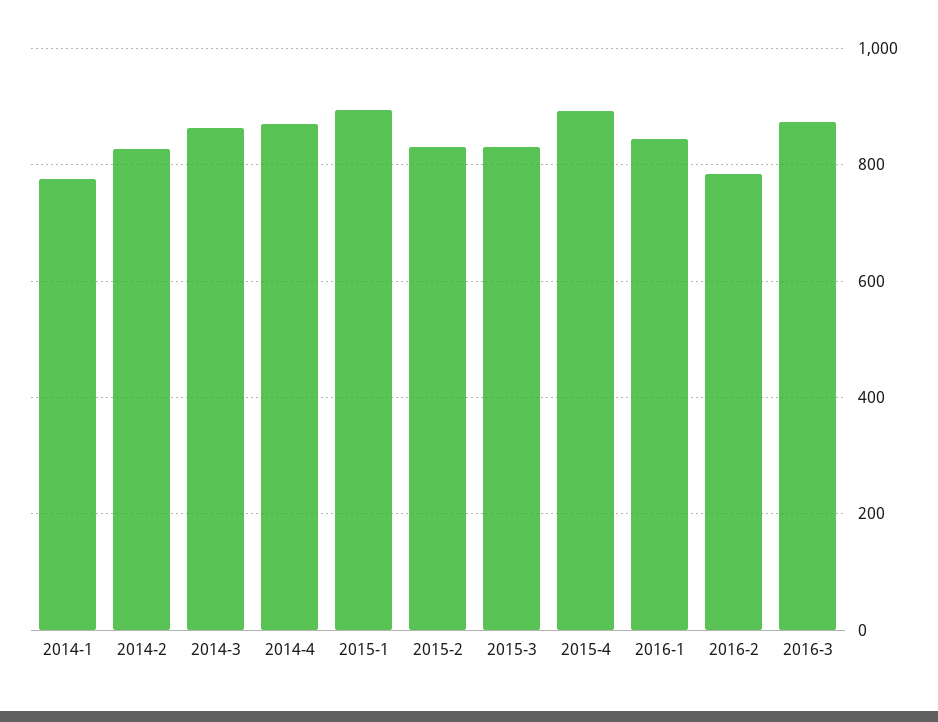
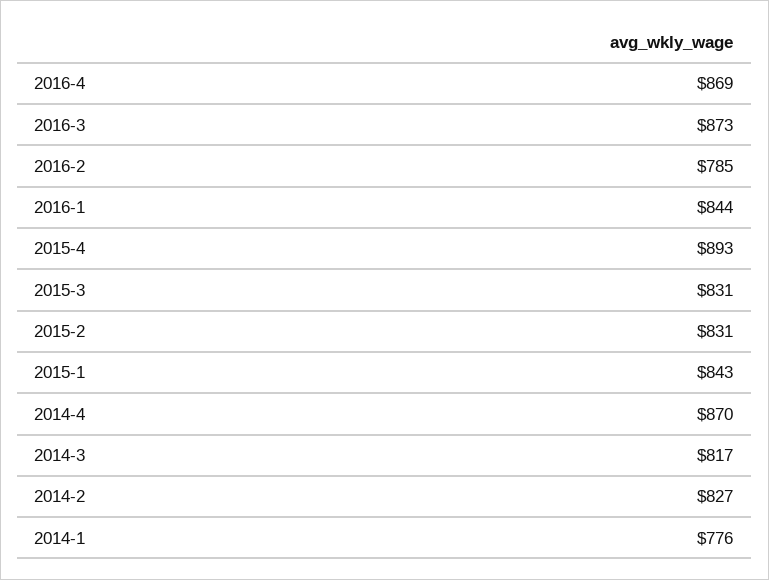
  {
    "2014-1": 776,
    "2014-2": 827,
-   "2014-3": 860,
+   "2014-3": 817,
    "2014-4": 870,
-   "2015-1": 900,
+   "2015-1": 843,
    "2015-2": 831,
    "2015-3": 831,
    "2015-4": 893,
    "2016-1": 844,
    "2016-2": 785,
-   "2016-3": 873
+   "2016-3": 873,
+   "2016-4": 869
  }

